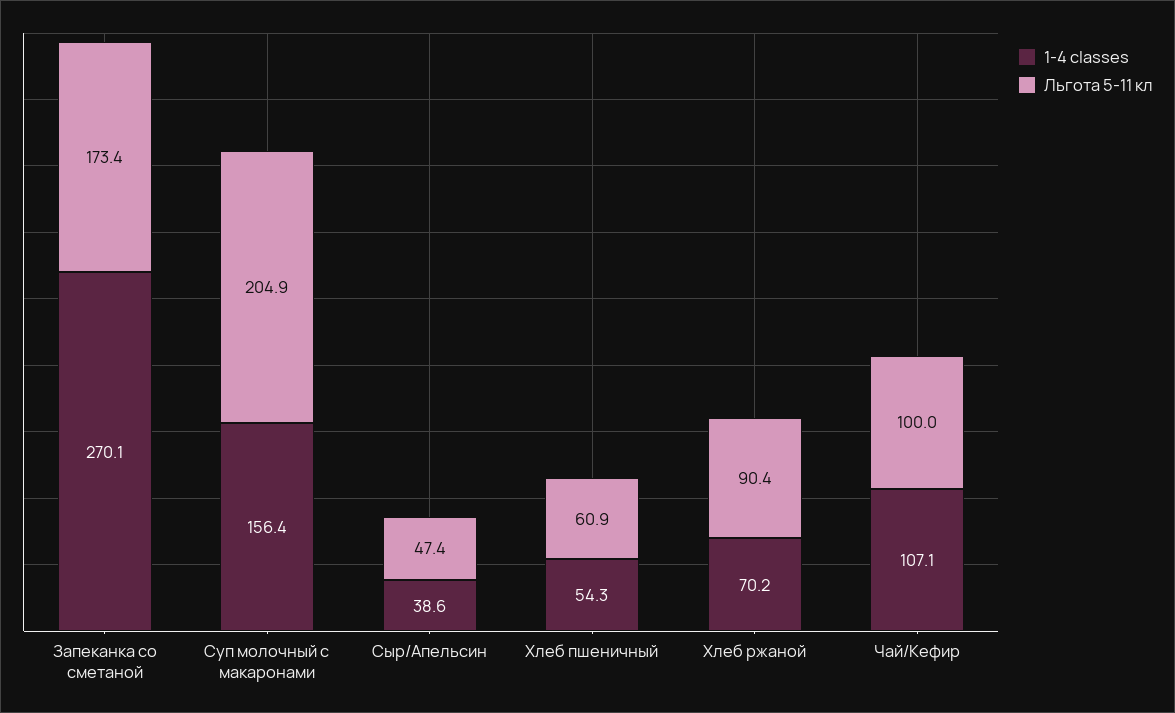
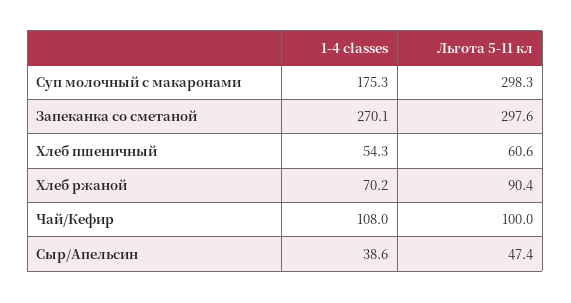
  {
    "1-4 classes": {
      "Запеканка со сметаной": 270.1,
-     "Суп молочный с макаронами": 156.4,
+     "Суп молочный с макаронами": 175.3,
      "Сыр/Апельсин": 38.6,
      "Хлеб пшеничный": 54.3,
      "Хлеб ржаной": 70.2,
-     "Чай/Кефир": 107.1
+     "Чай/Кефир": 108
    },
    "Льгота 5-11 кл": {
-     "Запеканка со сметаной": 173.4,
+     "Запеканка со сметаной": 297.6,
-     "Суп молочный с макаронами": 204.9,
+     "Суп молочный с макаронами": 298.3,
      "Сыр/Апельсин": 47.4,
-     "Хлеб пшеничный": 60.9,
+     "Хлеб пшеничный": 60.6,
      "Хлеб ржаной": 90.4,
      "Чай/Кефир": 100
    }
  }

